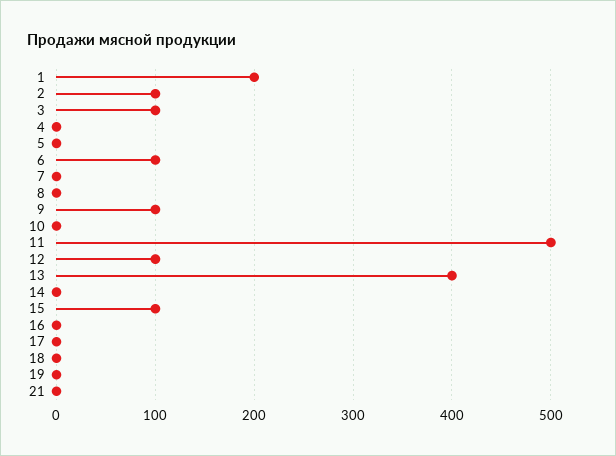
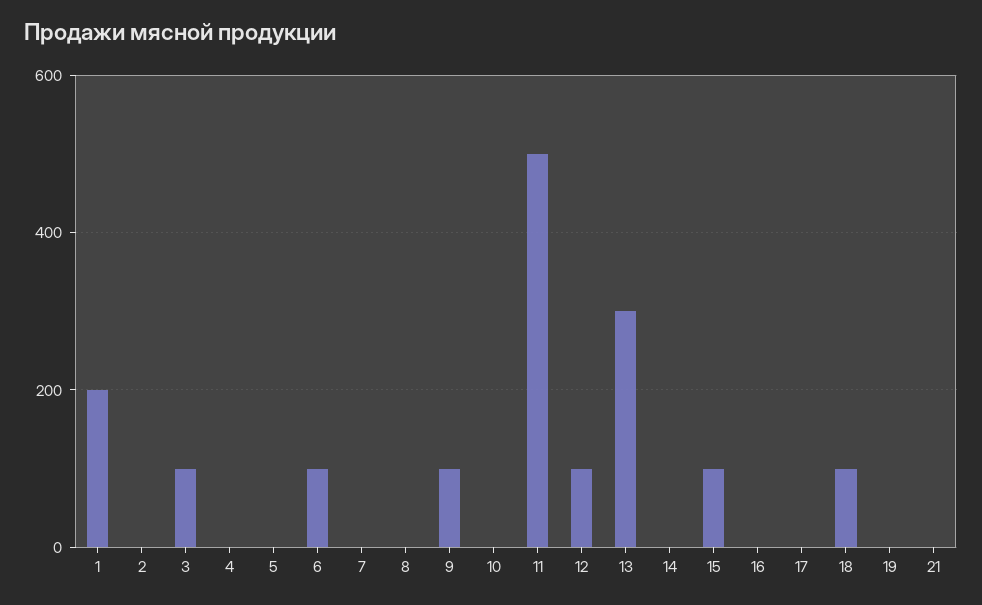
  {
    "1": 200,
-   "2": 100,
+   "2": 0,
    "3": 100,
    "4": 0,
    "5": 0,
    "6": 100,
    "7": 0,
    "8": 0,
    "9": 100,
    "10": 0,
    "11": 500,
    "12": 100,
-   "13": 400,
+   "13": 300,
    "14": 0,
    "15": 100,
    "16": 0,
    "17": 0,
-   "18": 0,
+   "18": 100,
    "19": 0,
    "21": 0
  }

